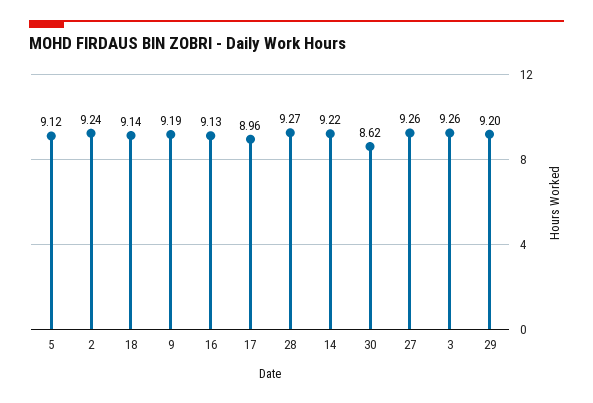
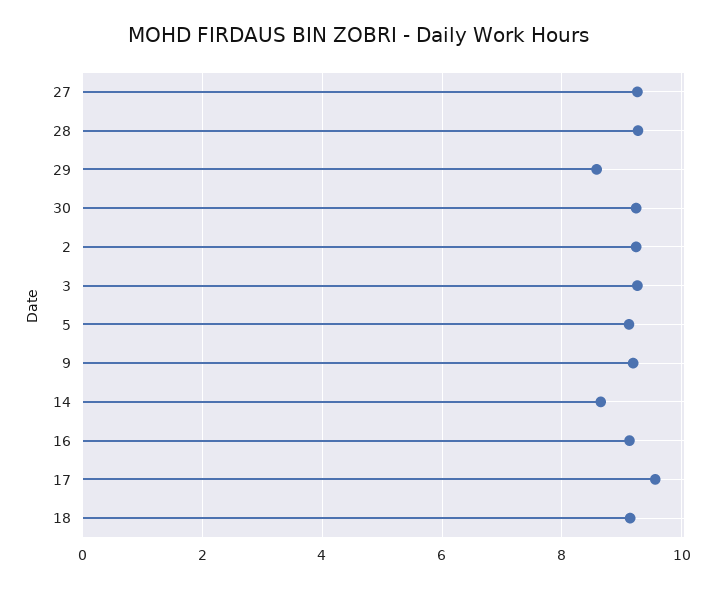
  {
    "5": 9.12,
    "2": 9.24,
    "18": 9.14,
    "9": 9.19,
    "16": 9.13,
-   "17": 8.96,
+   "17": 9.6,
    "28": 9.27,
-   "14": 9.22,
+   "14": 8.6,
-   "30": 8.62,
+   "30": 9.2,
    "27": 9.26,
    "3": 9.26,
-   "29": 9.2
+   "29": 8.6
  }

